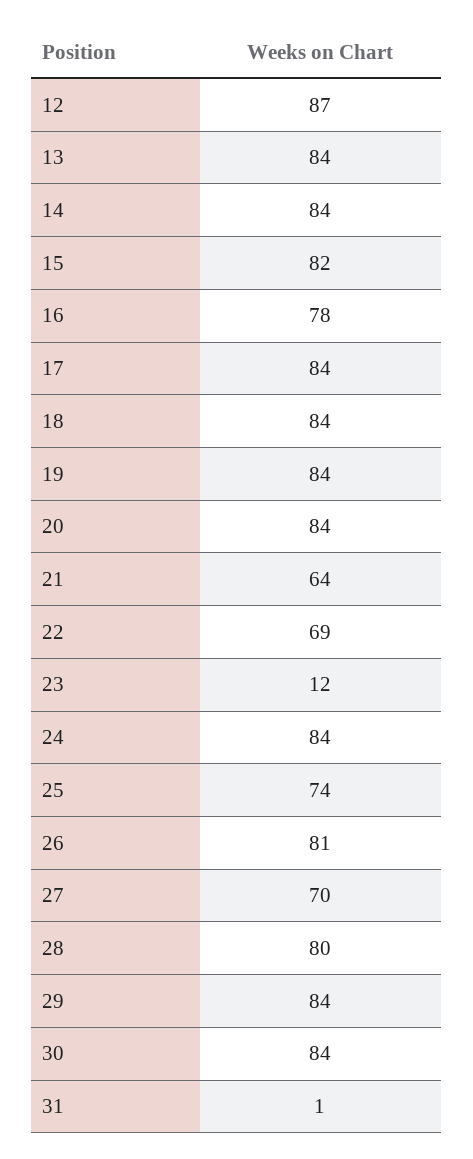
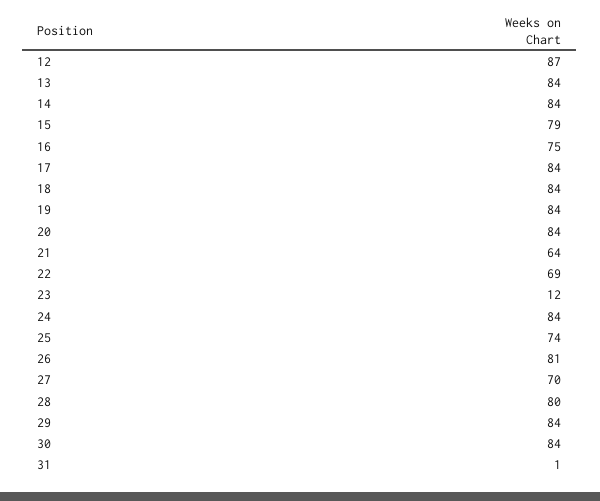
  {
    "12": 87,
    "13": 84,
    "14": 84,
-   "15": 82,
+   "15": 79,
-   "16": 78,
+   "16": 75,
    "17": 84,
    "18": 84,
    "19": 84,
    "20": 84,
    "21": 64,
    "22": 69,
    "23": 12,
    "24": 84,
    "25": 74,
    "26": 81,
    "27": 70,
    "28": 80,
    "29": 84,
    "30": 84,
    "31": 1
  }

